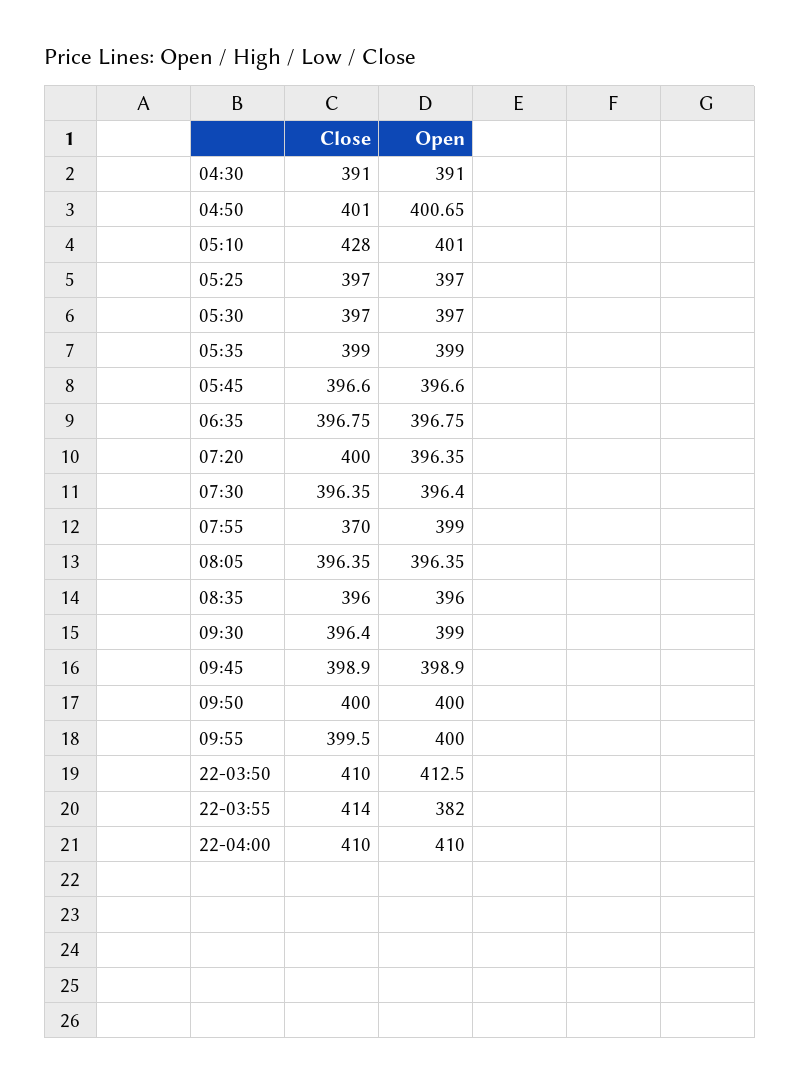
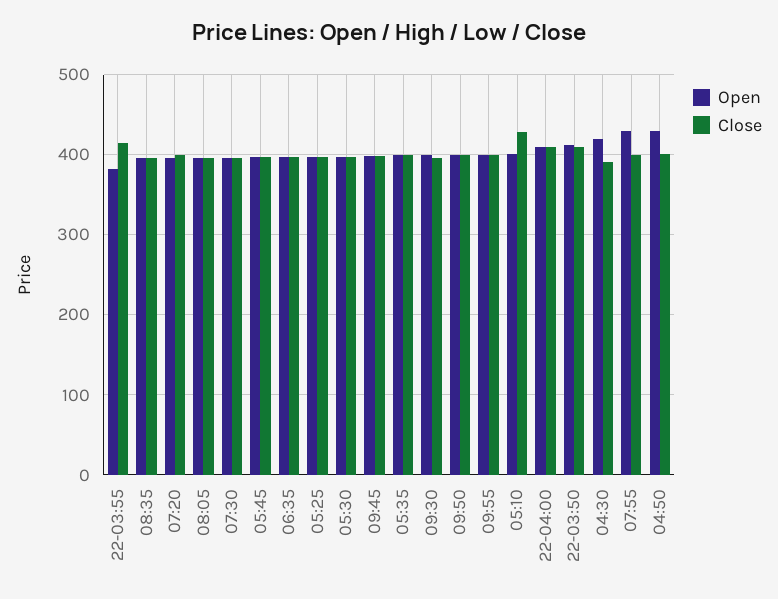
  {
    "Close": {
      "04:30": 391,
      "04:50": 401,
      "05:10": 428,
      "05:25": 397,
      "05:30": 397,
      "05:35": 399,
      "05:45": 396.6,
      "06:35": 396.75,
      "07:20": 400,
      "07:30": 396.35,
-     "07:55": 370,
+     "07:55": 400,
      "08:05": 396.35,
      "08:35": 396,
      "09:30": 396.4,
      "09:45": 398.9,
      "09:50": 400,
      "09:55": 399.5,
      "22-03:50": 410,
      "22-03:55": 414,
      "22-04:00": 410
    },
    "Open": {
-     "04:30": 391,
+     "04:30": 420,
-     "04:50": 400.65,
+     "04:50": 430,
      "05:10": 401,
      "05:25": 397,
      "05:30": 397,
      "05:35": 399,
      "05:45": 396.6,
      "06:35": 396.75,
      "07:20": 396.35,
      "07:30": 396.4,
-     "07:55": 399,
+     "07:55": 430,
      "08:05": 396.35,
      "08:35": 396,
      "09:30": 399,
      "09:45": 398.9,
      "09:50": 400,
      "09:55": 400,
      "22-03:50": 412.5,
      "22-03:55": 382,
      "22-04:00": 410
    }
  }

